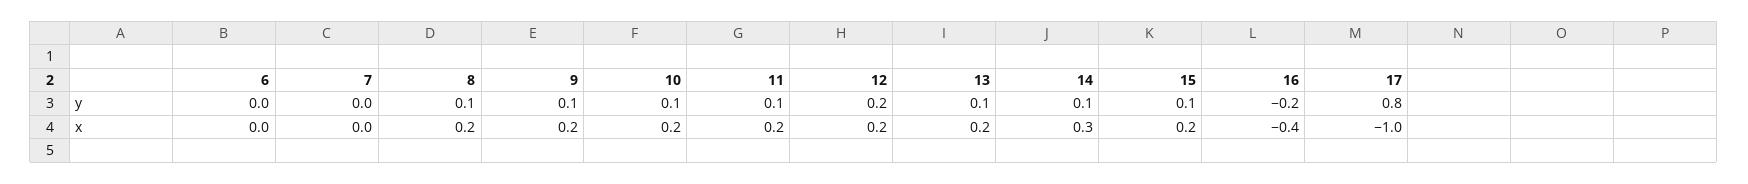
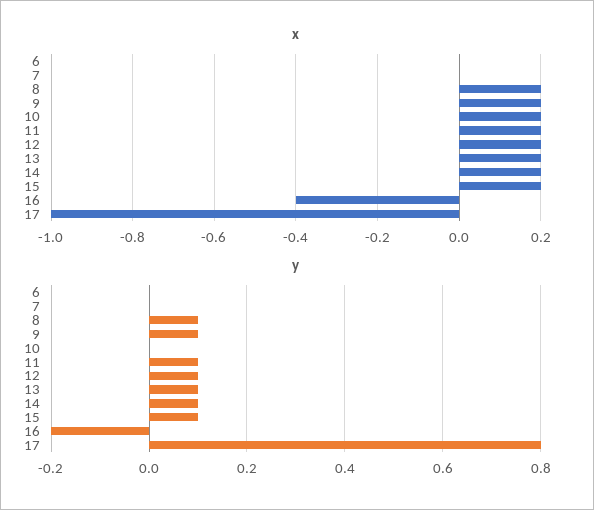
  {
    "y": {
      "6": 0,
      "7": 0,
      "8": 0.1,
      "9": 0.1,
-     "10": 0.1,
+     "10": 0,
      "11": 0.1,
-     "12": 0.2,
+     "12": 0.1,
      "13": 0.1,
      "14": 0.1,
      "15": 0.1,
      "16": -0.2,
      "17": 0.8
    },
    "x": {
      "6": 0,
      "7": 0,
      "8": 0.2,
      "9": 0.2,
      "10": 0.2,
      "11": 0.2,
      "12": 0.2,
      "13": 0.2,
-     "14": 0.3,
+     "14": 0.2,
      "15": 0.2,
      "16": -0.4,
      "17": -1
    }
  }

